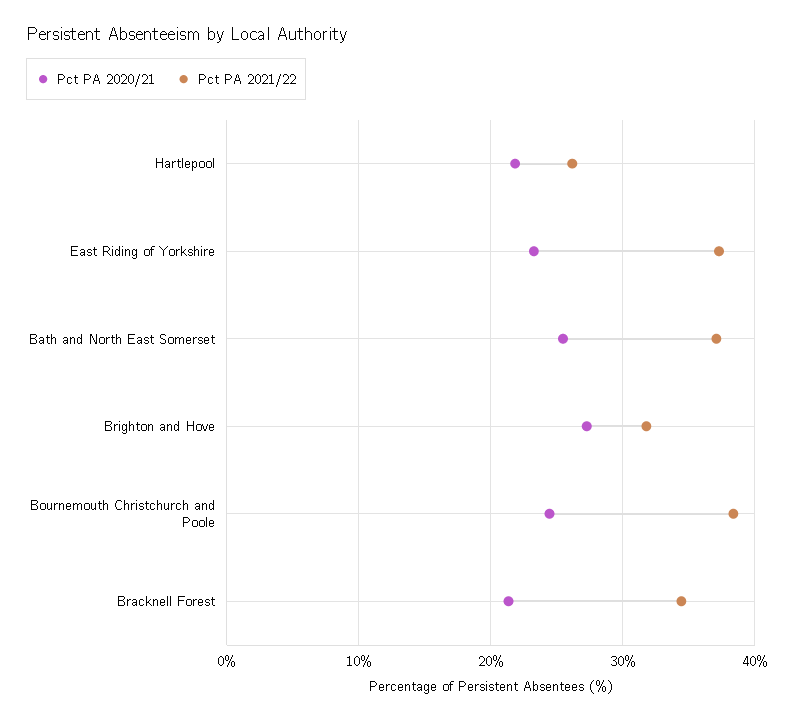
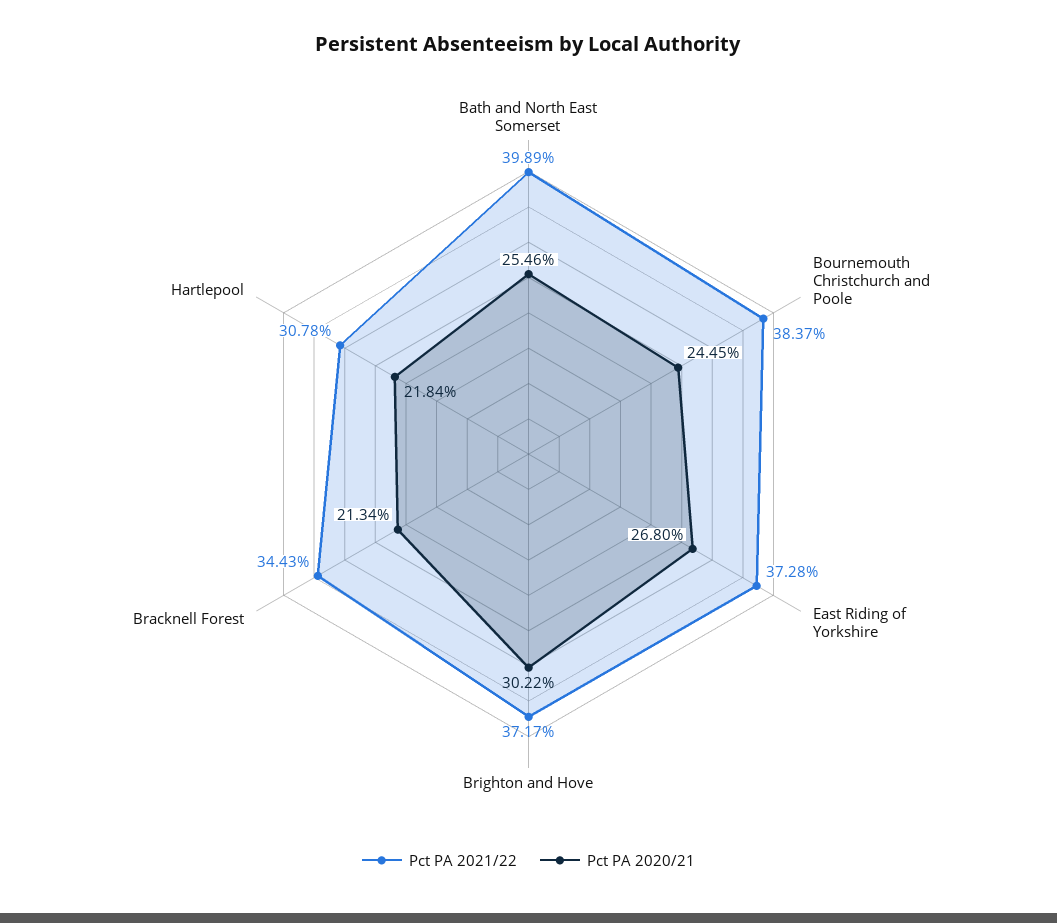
  {
    "Pct PA 2020/21": {
      "Hartlepool": 21.84,
-     "East Riding of Yorkshire": 23,
+     "East Riding of Yorkshire": 26.8,
      "Bath and North East Somerset": 25.46,
-     "Brighton and Hove": 27,
+     "Brighton and Hove": 30.22,
      "Bournemouth Christchurch and Poole": 24.45,
      "Bracknell Forest": 21.34
    },
    "Pct PA 2021/22": {
-     "Hartlepool": 26,
+     "Hartlepool": 30.78,
      "East Riding of Yorkshire": 37.28,
-     "Bath and North East Somerset": 37,
+     "Bath and North East Somerset": 39.89,
-     "Brighton and Hove": 32,
+     "Brighton and Hove": 37.17,
      "Bournemouth Christchurch and Poole": 38.37,
      "Bracknell Forest": 34.43
    }
  }

